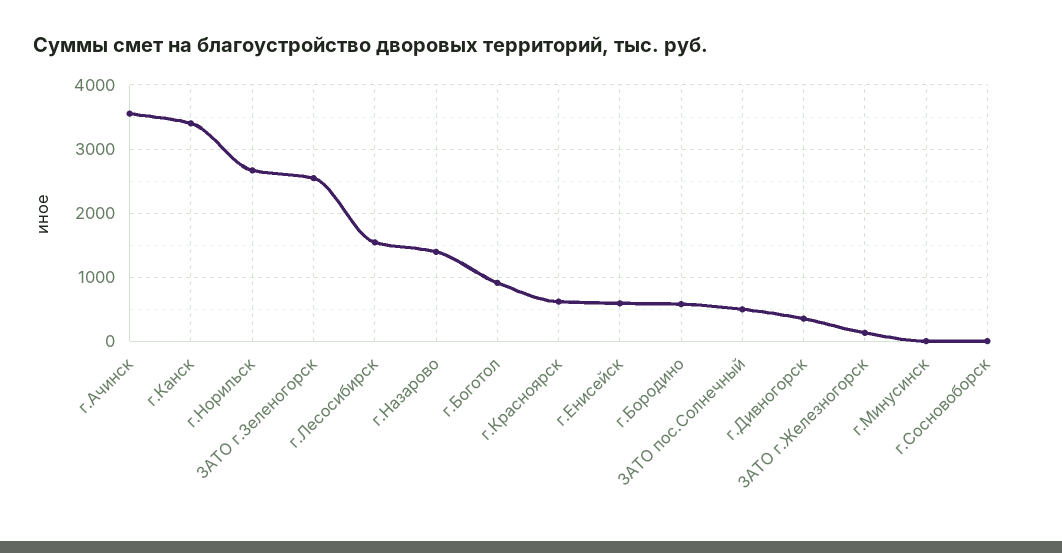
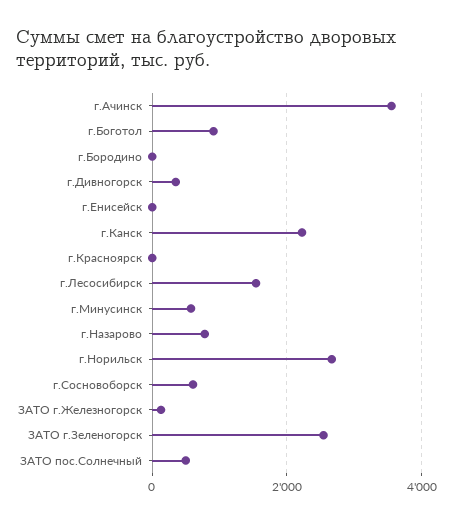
  {
    "г.Ачинск": 3600,
-   "г.Канск": 3400,
+   "г.Канск": 2200,
    "г.Норильск": 2700,
    "ЗАТО г.Зеленогорск": 2500,
    "г.Лесосибирск": 1500,
-   "г.Назарово": 1400,
+   "г.Назарово": 800,
    "г.Боготол": 900,
-   "г.Красноярск": 600,
+   "г.Красноярск": 0,
-   "г.Енисейск": 600,
+   "г.Енисейск": 0,
-   "г.Бородино": 600,
+   "г.Бородино": 0,
    "ЗАТО пос.Солнечный": 500,
    "г.Дивногорск": 400,
    "ЗАТО г.Железногорск": 100,
-   "г.Минусинск": 0,
+   "г.Минусинск": 600,
-   "г.Сосновоборск": 0
+   "г.Сосновоборск": 600
  }

